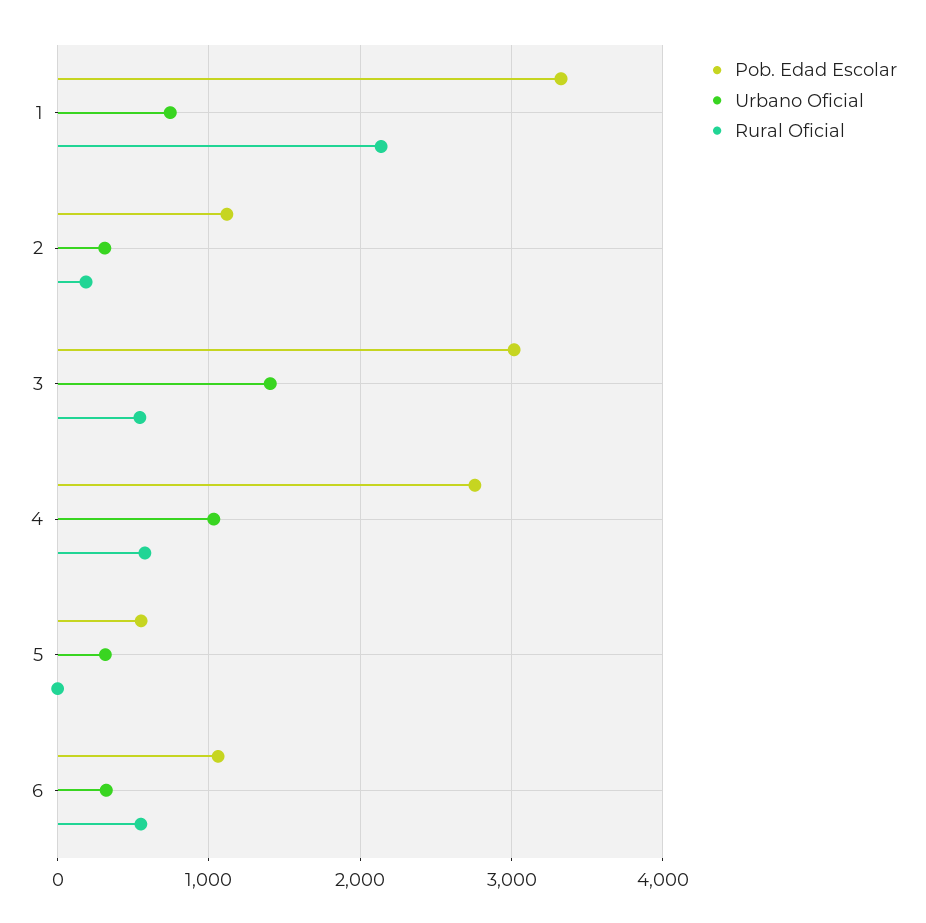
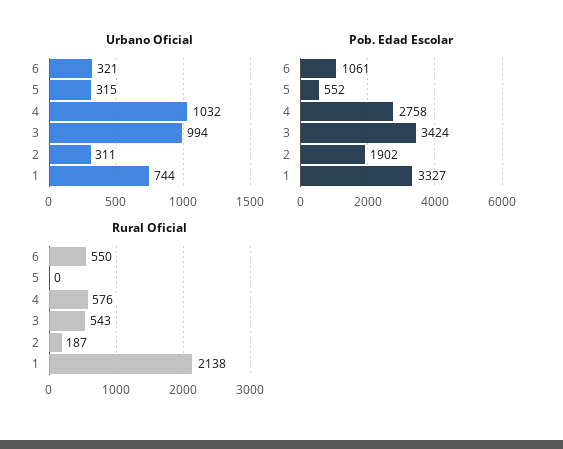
  {
    "Pob. Edad Escolar": {
      "1": 3327,
-     "2": 1100,
+     "2": 1902,
-     "3": 3000,
+     "3": 3424,
      "4": 2758,
      "5": 552,
      "6": 1061
    },
    "Urbano Oficial": {
      "1": 744,
      "2": 311,
-     "3": 1400,
+     "3": 994,
      "4": 1032,
      "5": 315,
      "6": 321
    },
    "Rural Oficial": {
      "1": 2138,
      "2": 187,
      "3": 543,
      "4": 576,
      "5": 0,
      "6": 550
    }
  }

